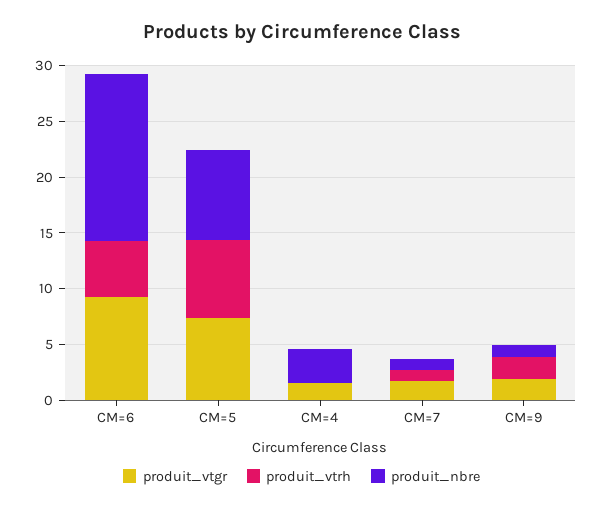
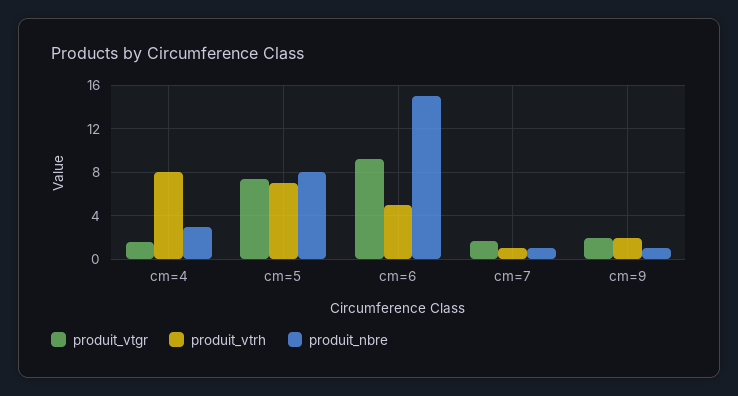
  {
    "produit_vtgr": {
      "CM=6": 9,
      "CM=5": 7,
      "CM=4": 2,
      "CM=7": 2,
      "CM=9": 2
    },
    "produit_vtrh": {
      "CM=6": 5,
      "CM=5": 7,
-     "CM=4": 0,
+     "CM=4": 8,
      "CM=7": 1,
      "CM=9": 2
    },
    "produit_nbre": {
      "CM=6": 15,
      "CM=5": 8,
      "CM=4": 3,
      "CM=7": 1,
      "CM=9": 1
    }
  }

